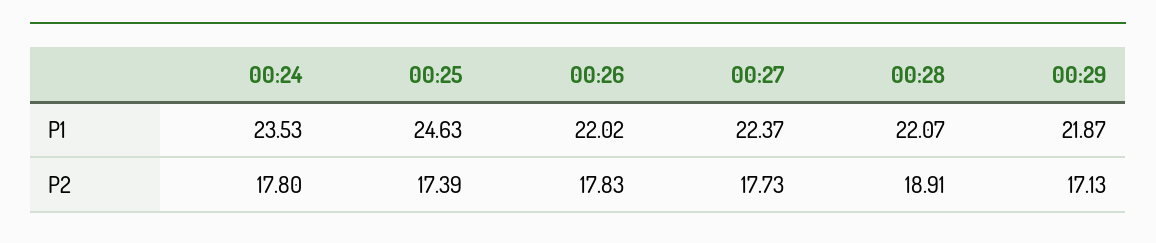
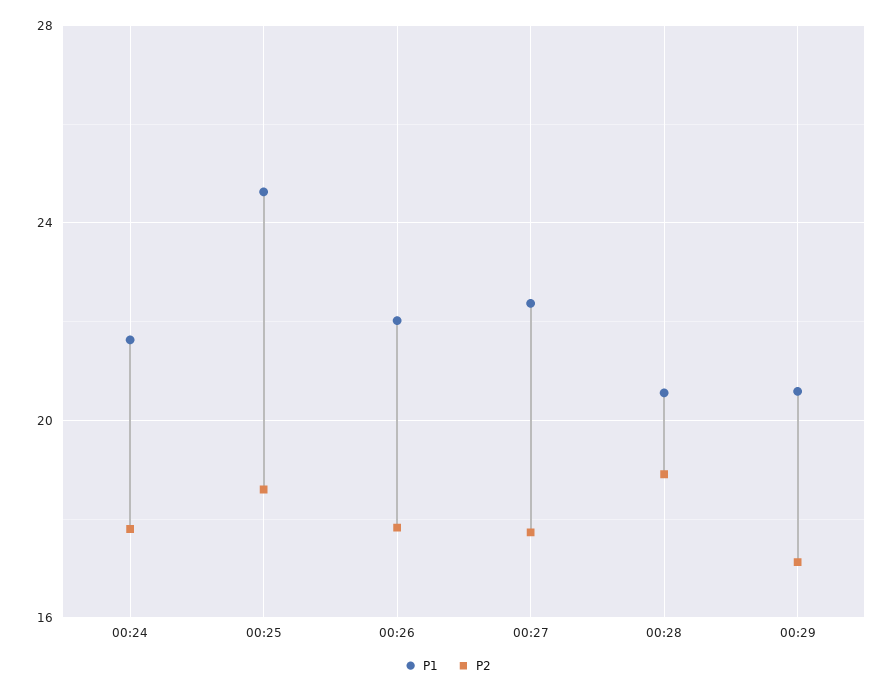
  {
    "P1": {
-     "00:24": 23.53,
+     "00:24": 21.5,
      "00:25": 24.63,
      "00:26": 22.02,
      "00:27": 22.37,
-     "00:28": 22.07,
+     "00:28": 20.5,
-     "00:29": 21.87
+     "00:29": 20.5
    },
    "P2": {
      "00:24": 17.8,
-     "00:25": 17.39,
+     "00:25": 18.5,
      "00:26": 17.83,
      "00:27": 17.73,
      "00:28": 18.91,
      "00:29": 17.13
    }
  }

